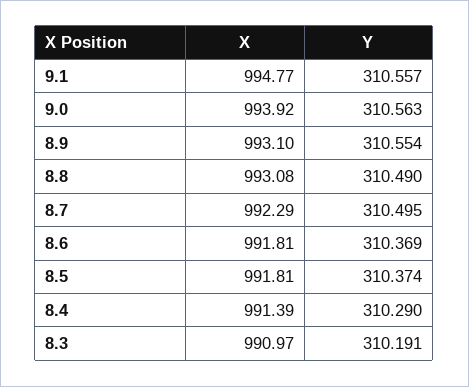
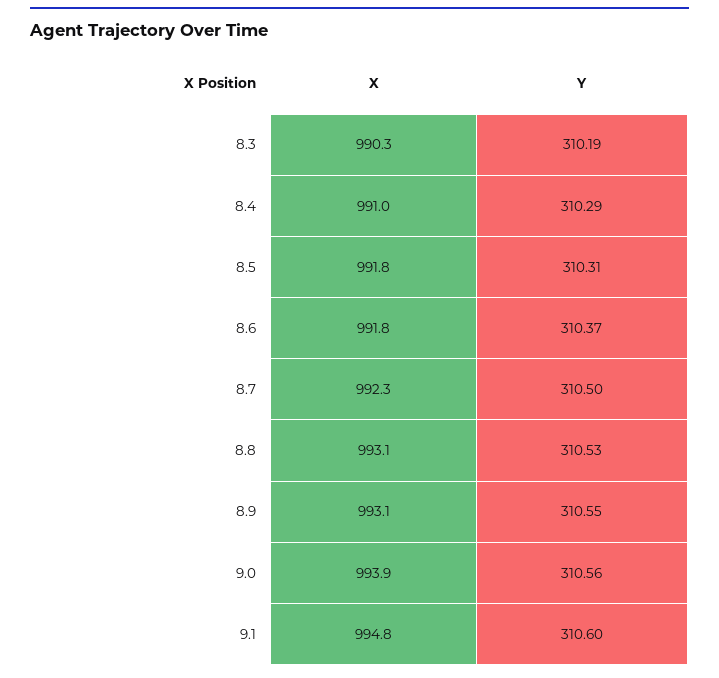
  {
    "X": {
      "9.1": 994.77,
      "9.0": 993.92,
      "8.9": 993.1,
      "8.8": 993.08,
      "8.7": 992.29,
      "8.6": 991.81,
      "8.5": 991.81,
-     "8.4": 991.39,
+     "8.4": 991,
-     "8.3": 990.97
+     "8.3": 990.3
    },
    "Y": {
-     "9.1": 310.557,
+     "9.1": 310.6,
      "9.0": 310.563,
      "8.9": 310.554,
-     "8.8": 310.49,
+     "8.8": 310.53,
      "8.7": 310.495,
      "8.6": 310.369,
-     "8.5": 310.374,
+     "8.5": 310.31,
      "8.4": 310.29,
      "8.3": 310.191
    }
  }

